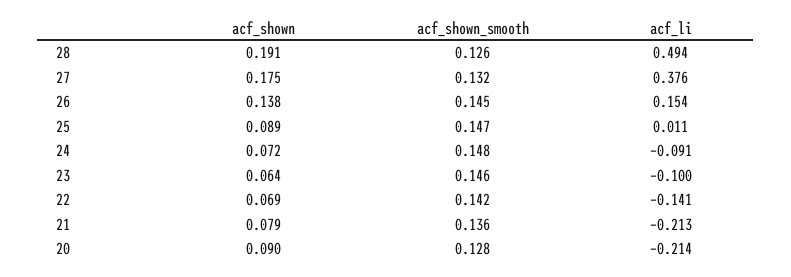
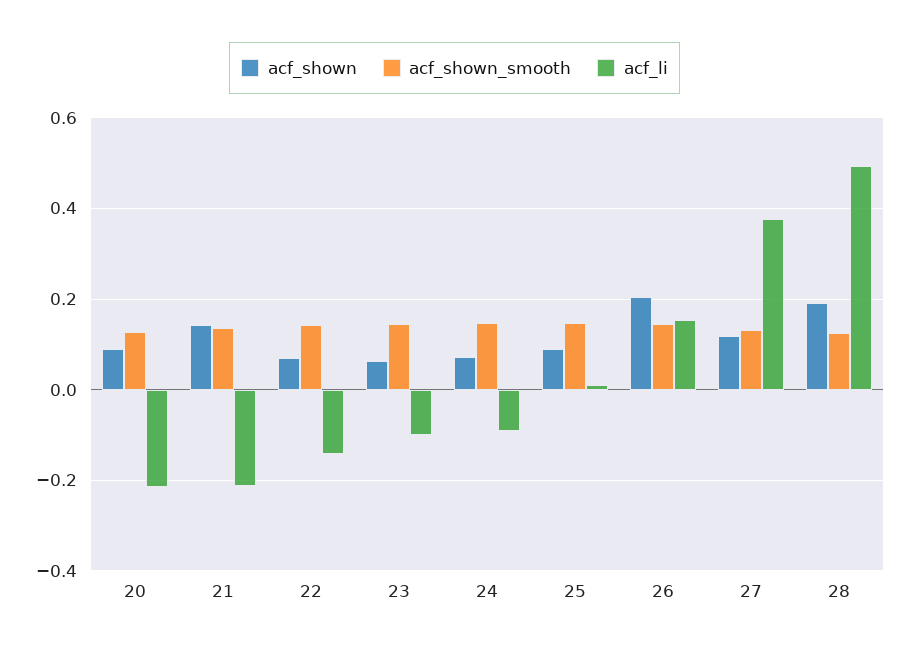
  {
    "acf_shown": {
      "28": 0.191,
-     "27": 0.175,
+     "27": 0.12,
-     "26": 0.138,
+     "26": 0.2,
      "25": 0.089,
      "24": 0.072,
      "23": 0.064,
      "22": 0.069,
-     "21": 0.079,
+     "21": 0.14,
      "20": 0.09
    },
    "acf_shown_smooth": {
      "28": 0.126,
      "27": 0.132,
      "26": 0.145,
      "25": 0.147,
      "24": 0.148,
      "23": 0.146,
      "22": 0.142,
      "21": 0.136,
      "20": 0.128
    },
    "acf_li": {
      "28": 0.494,
      "27": 0.376,
      "26": 0.154,
      "25": 0.011,
      "24": -0.091,
      "23": -0.1,
      "22": -0.141,
      "21": -0.213,
      "20": -0.214
    }
  }

